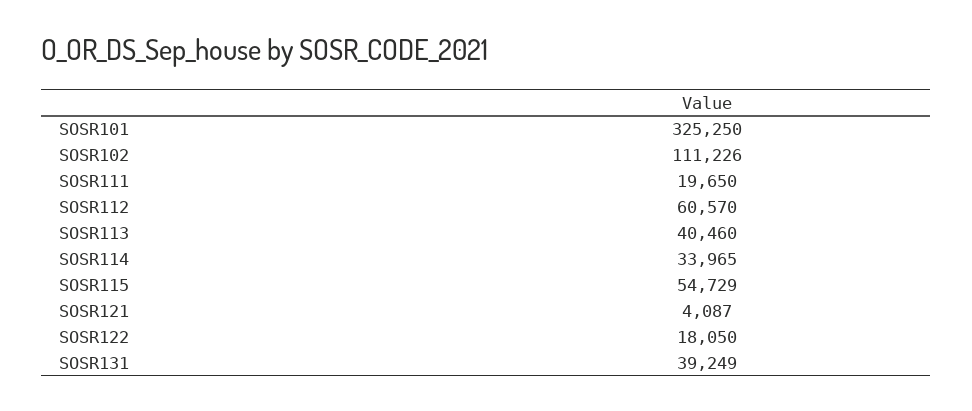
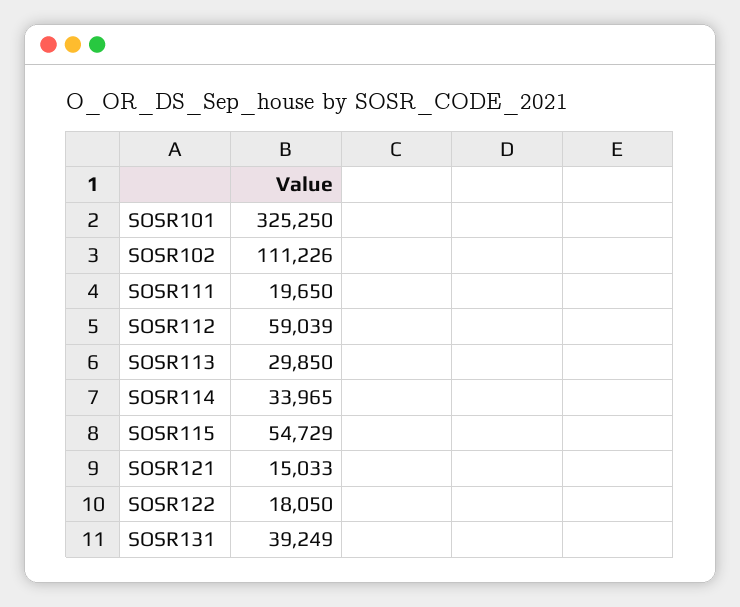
  {
    "SOSR101": 325250,
    "SOSR102": 111226,
    "SOSR111": 19650,
-   "SOSR112": 60570,
+   "SOSR112": 59039,
-   "SOSR113": 40460,
+   "SOSR113": 29850,
    "SOSR114": 33965,
    "SOSR115": 54729,
-   "SOSR121": 4087,
+   "SOSR121": 15033,
    "SOSR122": 18050,
    "SOSR131": 39249
  }

